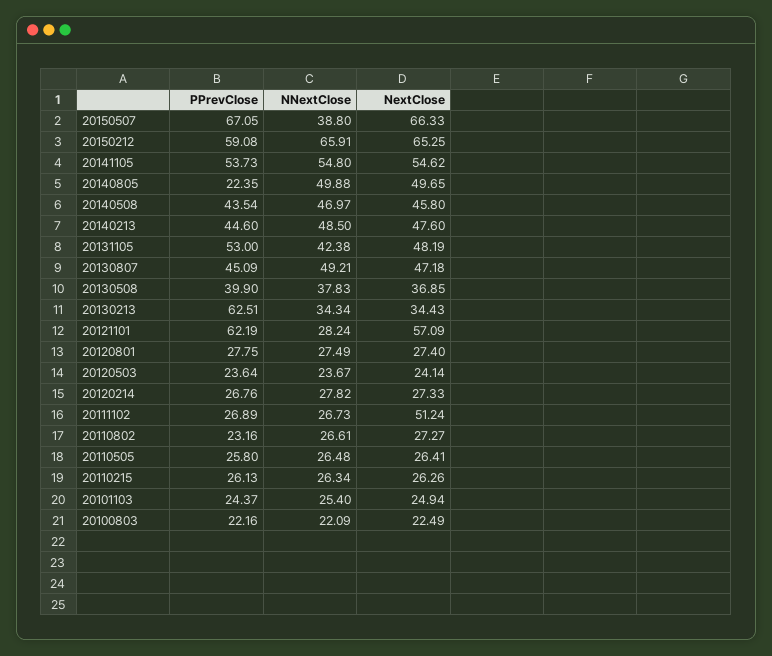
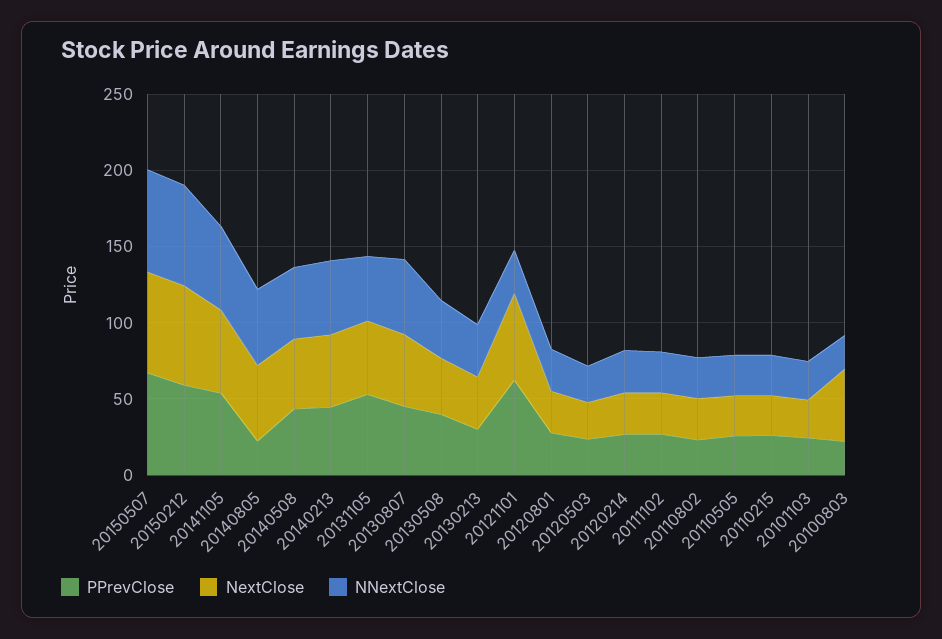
  {
    "PPrevClose": {
      "20150507": 67.05,
      "20150212": 59.08,
      "20141105": 53.73,
      "20140805": 22.35,
      "20140508": 43.54,
      "20140213": 44.6,
      "20131105": 53,
      "20130807": 45.09,
      "20130508": 39.9,
-     "20130213": 62.51,
+     "20130213": 30,
      "20121101": 62.19,
      "20120801": 27.75,
      "20120503": 23.64,
      "20120214": 26.76,
      "20111102": 26.89,
      "20110802": 23.16,
      "20110505": 25.8,
      "20110215": 26.13,
      "20101103": 24.37,
      "20100803": 22.16
    },
    "NNextClose": {
-     "20150507": 38.8,
+     "20150507": 70,
      "20150212": 65.91,
      "20141105": 54.8,
      "20140805": 49.88,
      "20140508": 46.97,
      "20140213": 48.5,
      "20131105": 42.38,
      "20130807": 49.21,
      "20130508": 37.83,
      "20130213": 34.34,
      "20121101": 28.24,
      "20120801": 27.49,
      "20120503": 23.67,
      "20120214": 27.82,
      "20111102": 26.73,
      "20110802": 26.61,
      "20110505": 26.48,
      "20110215": 26.34,
      "20101103": 25.4,
      "20100803": 22.09
    },
    "NextClose": {
      "20150507": 66.33,
      "20150212": 65.25,
      "20141105": 54.62,
      "20140805": 49.65,
      "20140508": 45.8,
      "20140213": 47.6,
      "20131105": 48.19,
      "20130807": 47.18,
      "20130508": 36.85,
      "20130213": 34.43,
      "20121101": 57.09,
      "20120801": 27.4,
      "20120503": 24.14,
      "20120214": 27.33,
-     "20111102": 51.24,
+     "20111102": 30,
      "20110802": 27.27,
      "20110505": 26.41,
      "20110215": 26.26,
      "20101103": 24.94,
-     "20100803": 22.49
+     "20100803": 50
    }
  }

